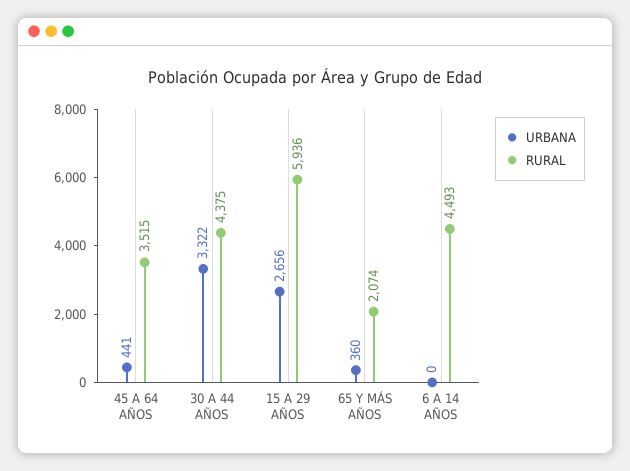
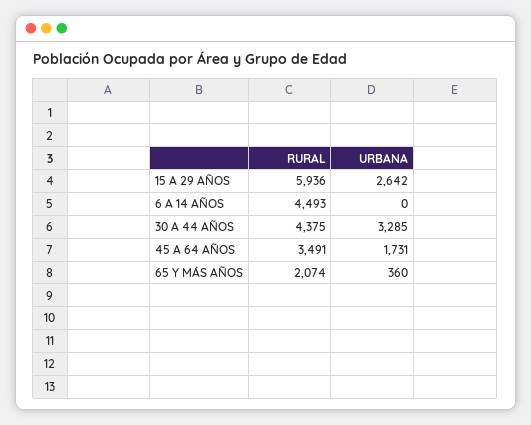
  {
    "URBANA": {
-     "45 A 64 AÑOS": 441,
+     "45 A 64 AÑOS": 1731,
-     "30 A 44 AÑOS": 3322,
+     "30 A 44 AÑOS": 3285,
-     "15 A 29 AÑOS": 2656,
+     "15 A 29 AÑOS": 2642,
      "65 Y MÁS AÑOS": 360,
      "6 A 14 AÑOS": 0
    },
    "RURAL": {
-     "45 A 64 AÑOS": 3515,
+     "45 A 64 AÑOS": 3491,
      "30 A 44 AÑOS": 4375,
      "15 A 29 AÑOS": 5936,
      "65 Y MÁS AÑOS": 2074,
      "6 A 14 AÑOS": 4493
    }
  }

